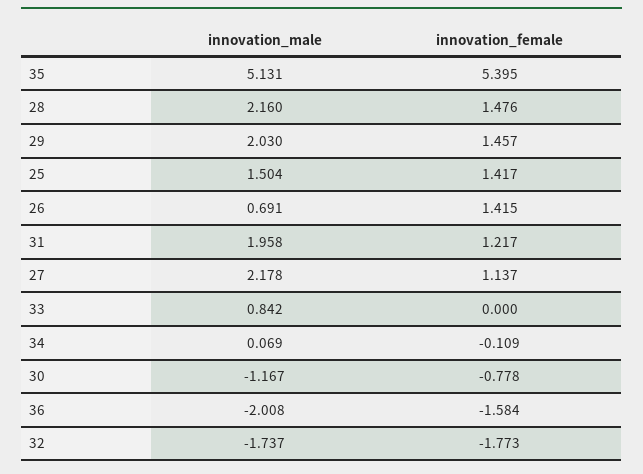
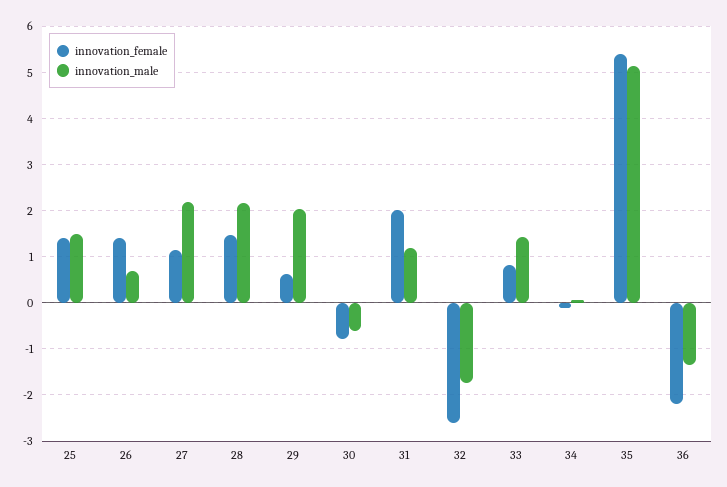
  {
    "innovation_male": {
      "35": 5.131,
      "28": 2.16,
      "29": 2.03,
      "25": 1.504,
      "26": 0.691,
-     "31": 1.958,
+     "31": 1.2,
      "27": 2.178,
-     "33": 0.842,
+     "33": 1.4,
      "34": 0.069,
-     "30": -1.167,
+     "30": -0.6,
-     "36": -2.008,
+     "36": -1.4,
      "32": -1.737
    },
    "innovation_female": {
      "35": 5.395,
      "28": 1.476,
-     "29": 1.457,
+     "29": 0.6,
      "25": 1.417,
      "26": 1.415,
-     "31": 1.217,
+     "31": 2,
      "27": 1.137,
-     "33": 0,
+     "33": 0.8,
      "34": -0.109,
      "30": -0.778,
-     "36": -1.584,
+     "36": -2.2,
-     "32": -1.773
+     "32": -2.6
    }
  }

